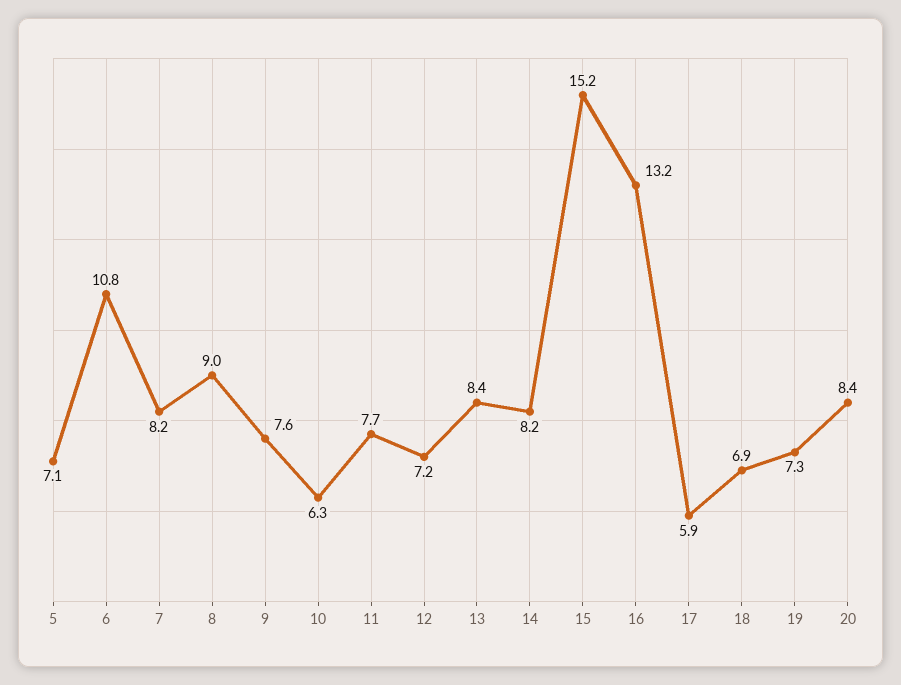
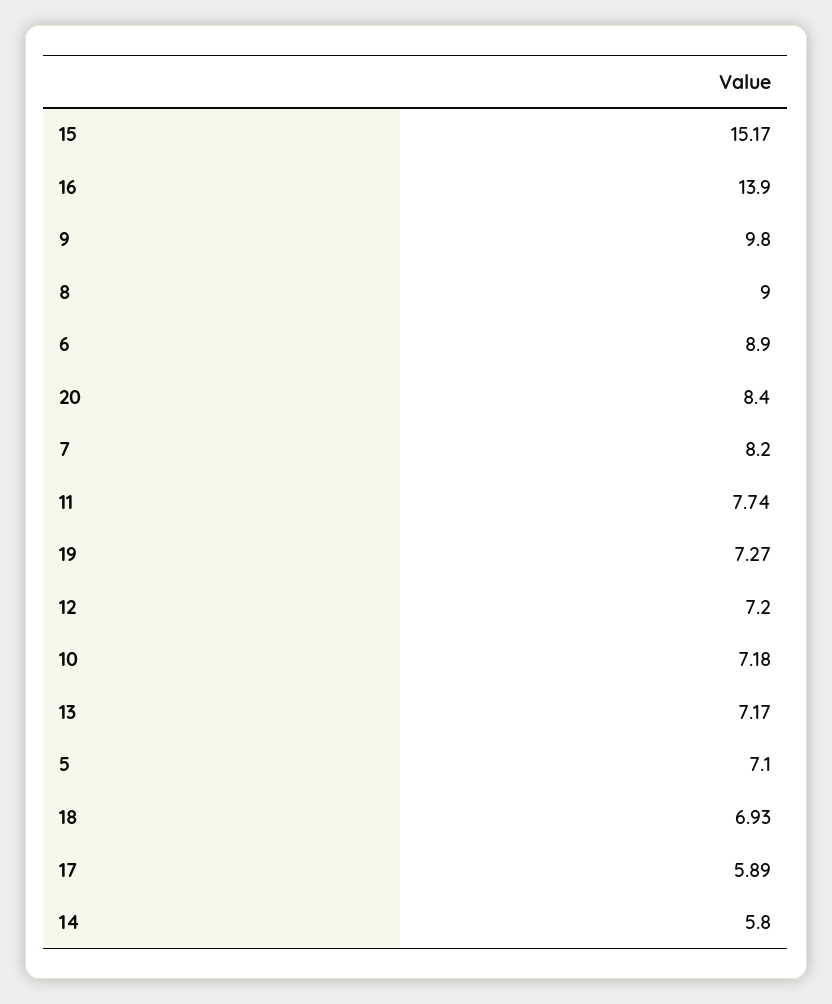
  {
    "5": 7.1,
-   "6": 10.8,
+   "6": 8.9,
    "7": 8.2,
    "8": 9,
-   "9": 7.6,
+   "9": 9.8,
-   "10": 6.3,
+   "10": 7.18,
    "11": 7.74,
    "12": 7.2,
-   "13": 8.4,
+   "13": 7.17,
-   "14": 8.2,
+   "14": 5.8,
    "15": 15.17,
-   "16": 13.2,
+   "16": 13.9,
    "17": 5.89,
    "18": 6.93,
    "19": 7.27,
    "20": 8.4
  }

